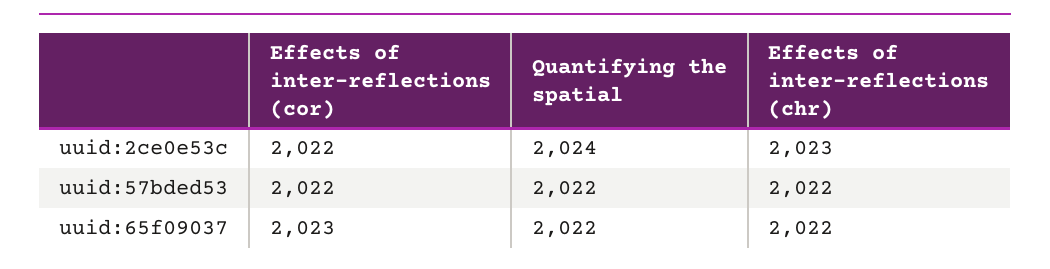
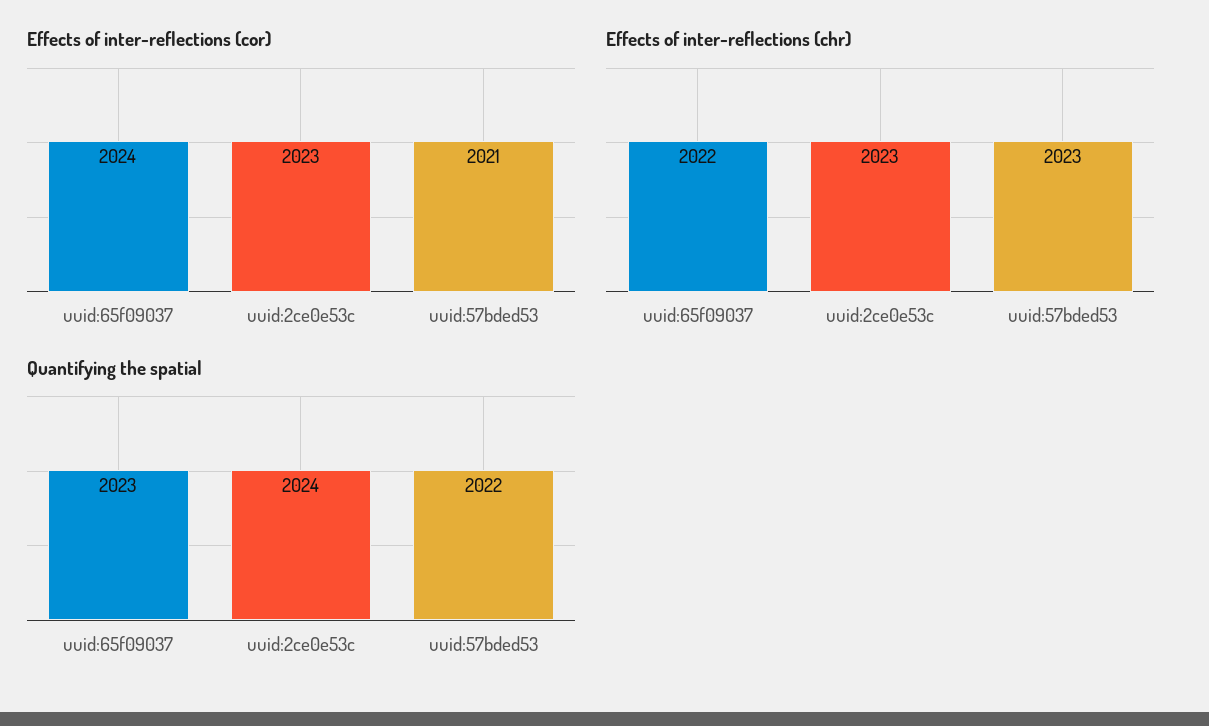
  {
    "Effects of inter-reflections (cor)": {
-     "uuid:2ce0e53c": 2022,
+     "uuid:2ce0e53c": 2023,
-     "uuid:57bded53": 2022,
+     "uuid:57bded53": 2021,
-     "uuid:65f09037": 2023
+     "uuid:65f09037": 2024
    },
    "Quantifying the spatial": {
      "uuid:2ce0e53c": 2024,
      "uuid:57bded53": 2022,
-     "uuid:65f09037": 2022
+     "uuid:65f09037": 2023
    },
    "Effects of inter-reflections (chr)": {
      "uuid:2ce0e53c": 2023,
-     "uuid:57bded53": 2022,
+     "uuid:57bded53": 2023,
      "uuid:65f09037": 2022
    }
  }

